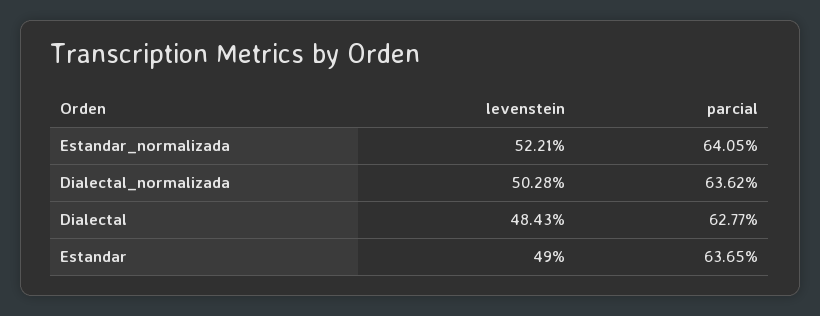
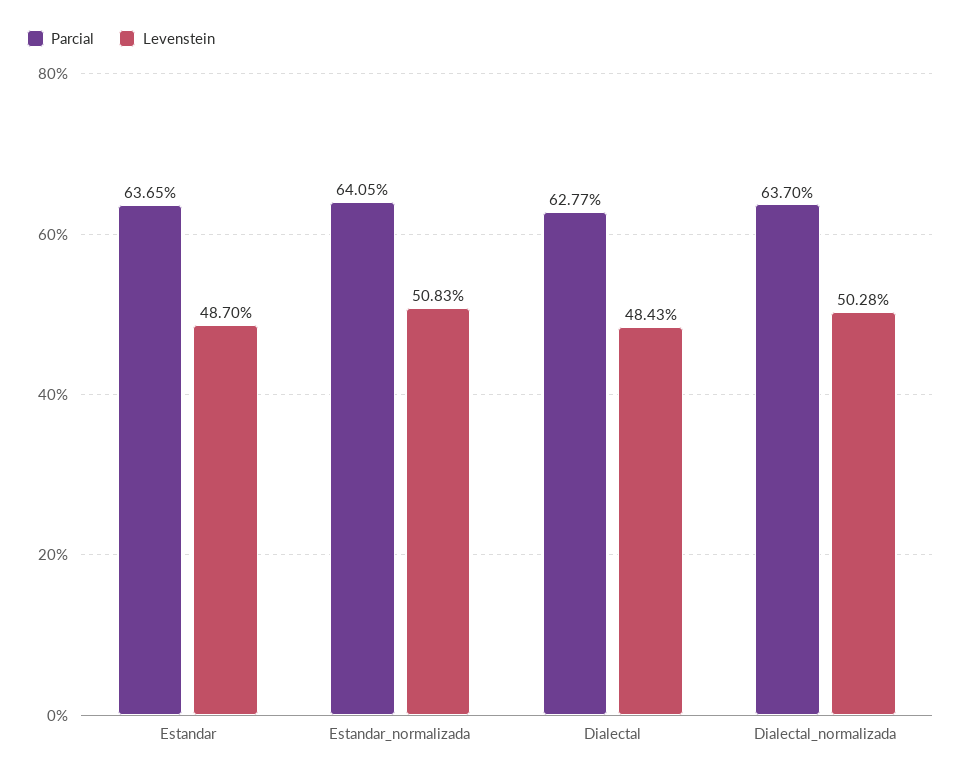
  {
    "levenstein": {
-     "Estandar_normalizada": 52.21,
+     "Estandar_normalizada": 50.83,
      "Dialectal_normalizada": 50.28,
      "Dialectal": 48.43,
-     "Estandar": 49
+     "Estandar": 48.7
    },
    "parcial": {
      "Estandar_normalizada": 64.05,
-     "Dialectal_normalizada": 63.62,
+     "Dialectal_normalizada": 63.7,
      "Dialectal": 62.77,
      "Estandar": 63.65
    }
  }

